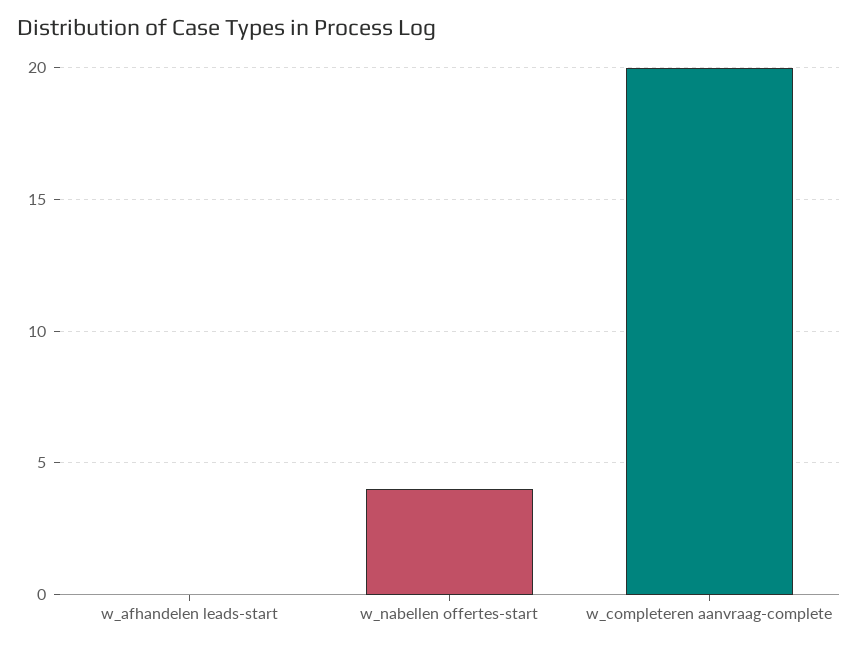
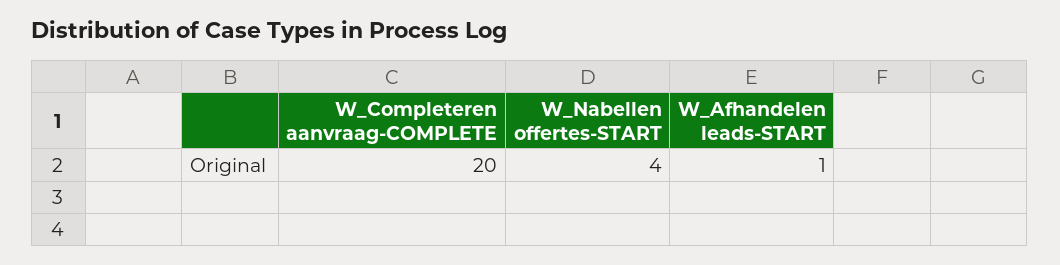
  {
-   "w_afhandelen leads-start": 0,
+   "w_afhandelen leads-start": 1,
    "w_nabellen offertes-start": 4,
    "w_completeren aanvraag-complete": 20
  }

